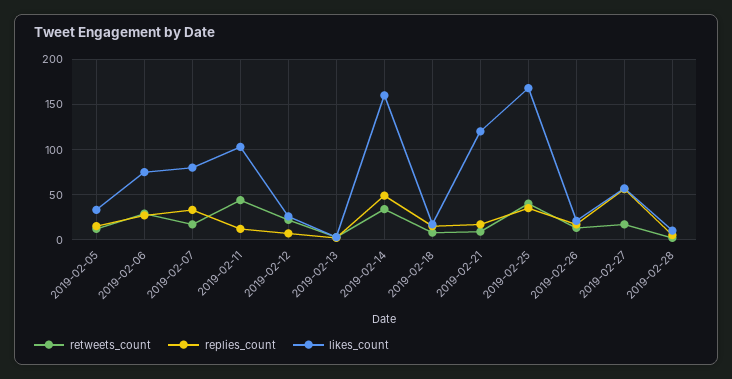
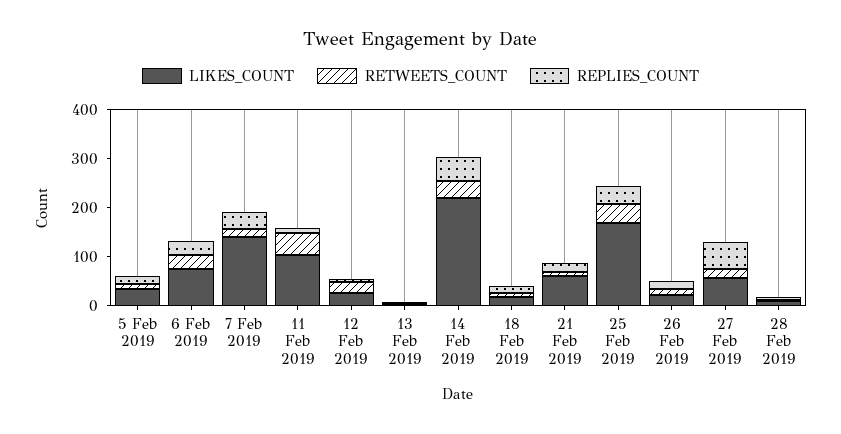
  {
    "retweets_count": {
      "2019-02-05": 10,
      "2019-02-06": 30,
      "2019-02-07": 20,
      "2019-02-11": 40,
      "2019-02-12": 20,
      "2019-02-13": 0,
      "2019-02-14": 30,
      "2019-02-18": 10,
      "2019-02-21": 10,
      "2019-02-25": 40,
      "2019-02-26": 10,
      "2019-02-27": 20,
      "2019-02-28": 0
    },
    "replies_count": {
      "2019-02-05": 20,
      "2019-02-06": 30,
      "2019-02-07": 30,
      "2019-02-11": 10,
      "2019-02-12": 10,
      "2019-02-13": 0,
      "2019-02-14": 50,
      "2019-02-18": 20,
      "2019-02-21": 20,
      "2019-02-25": 40,
      "2019-02-26": 20,
      "2019-02-27": 60,
      "2019-02-28": 10
    },
    "likes_count": {
      "2019-02-05": 30,
      "2019-02-06": 80,
-     "2019-02-07": 80,
+     "2019-02-07": 140,
      "2019-02-11": 100,
      "2019-02-12": 30,
      "2019-02-13": 0,
-     "2019-02-14": 160,
+     "2019-02-14": 220,
      "2019-02-18": 20,
-     "2019-02-21": 120,
+     "2019-02-21": 60,
      "2019-02-25": 170,
      "2019-02-26": 20,
      "2019-02-27": 60,
      "2019-02-28": 10
    }
  }

